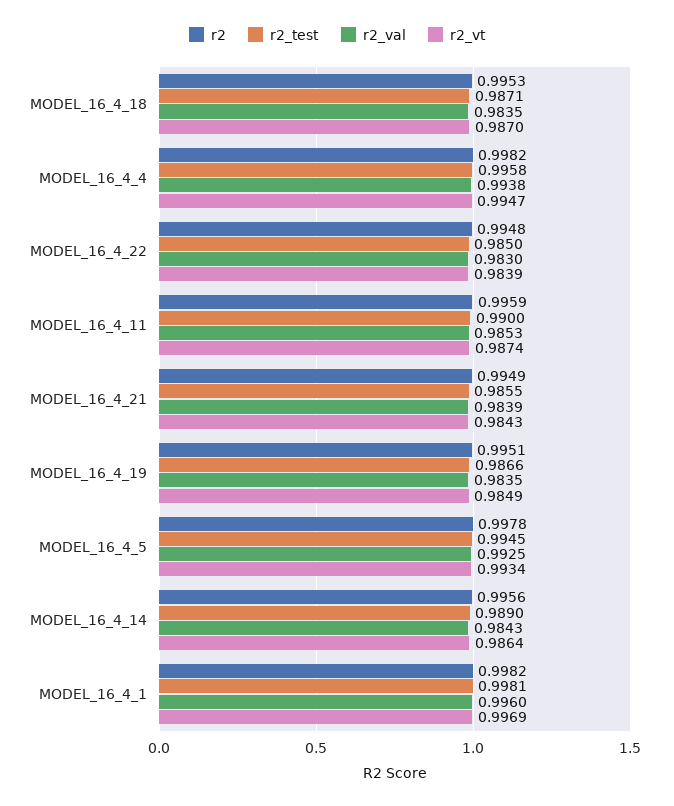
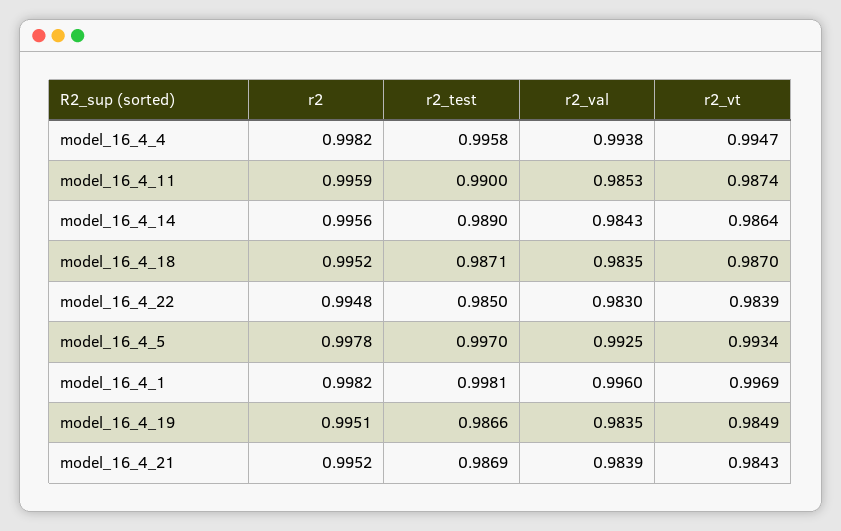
  {
    "r2": {
-     "MODEL_16_4_18": 0.9953,
+     "MODEL_16_4_18": 0.9952,
      "MODEL_16_4_4": 0.9982,
      "MODEL_16_4_22": 0.9948,
      "MODEL_16_4_11": 0.9959,
-     "MODEL_16_4_21": 0.9949,
+     "MODEL_16_4_21": 0.9952,
      "MODEL_16_4_19": 0.9951,
      "MODEL_16_4_5": 0.9978,
      "MODEL_16_4_14": 0.9956,
      "MODEL_16_4_1": 0.9982
    },
    "r2_test": {
      "MODEL_16_4_18": 0.9871,
      "MODEL_16_4_4": 0.9958,
      "MODEL_16_4_22": 0.985,
      "MODEL_16_4_11": 0.99,
-     "MODEL_16_4_21": 0.9855,
+     "MODEL_16_4_21": 0.9869,
      "MODEL_16_4_19": 0.9866,
-     "MODEL_16_4_5": 0.9945,
+     "MODEL_16_4_5": 0.997,
      "MODEL_16_4_14": 0.989,
      "MODEL_16_4_1": 0.9981
    },
    "r2_val": {
      "MODEL_16_4_18": 0.9835,
      "MODEL_16_4_4": 0.9938,
      "MODEL_16_4_22": 0.983,
      "MODEL_16_4_11": 0.9853,
      "MODEL_16_4_21": 0.9839,
      "MODEL_16_4_19": 0.9835,
      "MODEL_16_4_5": 0.9925,
      "MODEL_16_4_14": 0.9843,
      "MODEL_16_4_1": 0.996
    },
    "r2_vt": {
      "MODEL_16_4_18": 0.987,
      "MODEL_16_4_4": 0.9947,
      "MODEL_16_4_22": 0.9839,
      "MODEL_16_4_11": 0.9874,
      "MODEL_16_4_21": 0.9843,
      "MODEL_16_4_19": 0.9849,
      "MODEL_16_4_5": 0.9934,
      "MODEL_16_4_14": 0.9864,
      "MODEL_16_4_1": 0.9969
    }
  }

